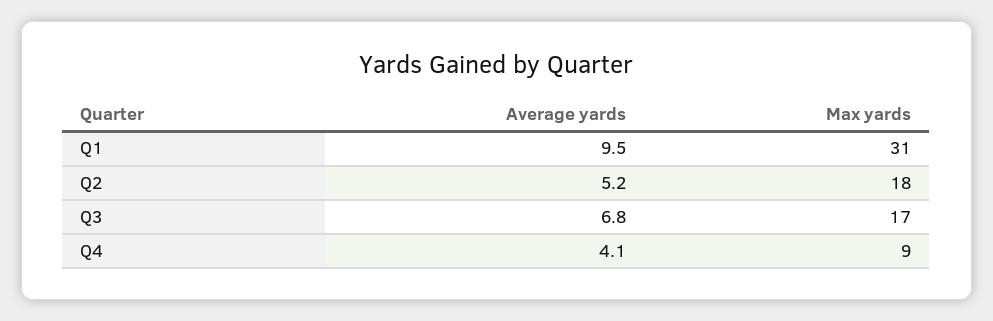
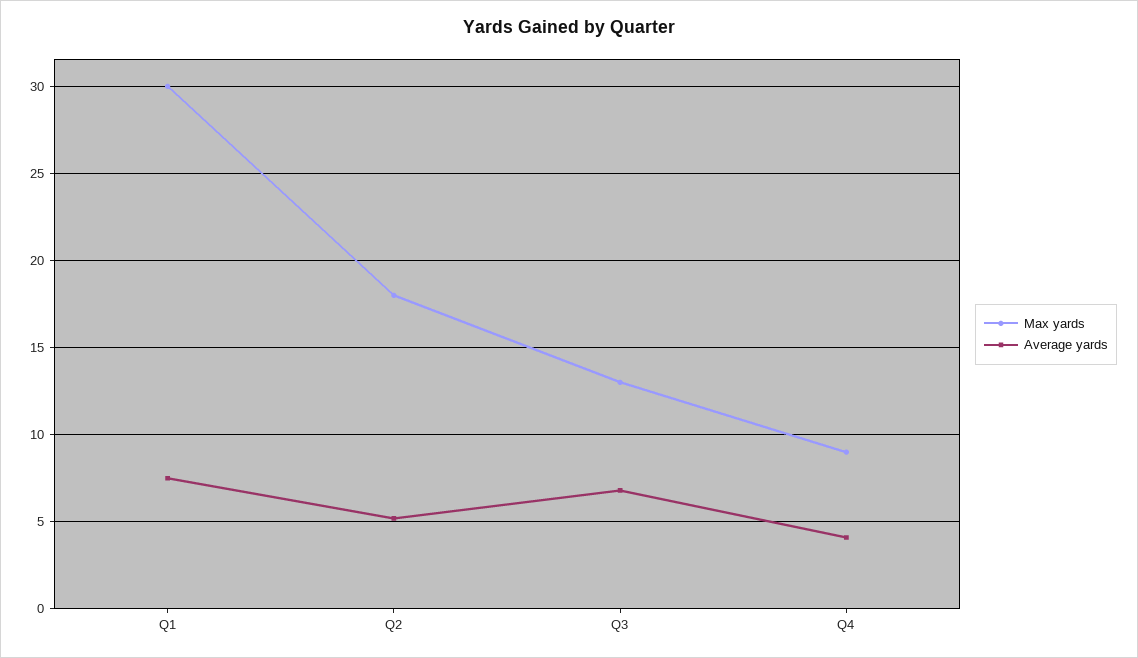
  {
    "Average yards": {
-     "Q1": 9.5,
+     "Q1": 7.5,
      "Q2": 5.2,
      "Q3": 6.8,
      "Q4": 4.1
    },
    "Max yards": {
-     "Q1": 31,
+     "Q1": 30,
      "Q2": 18,
-     "Q3": 17,
+     "Q3": 13,
      "Q4": 9
    }
  }

